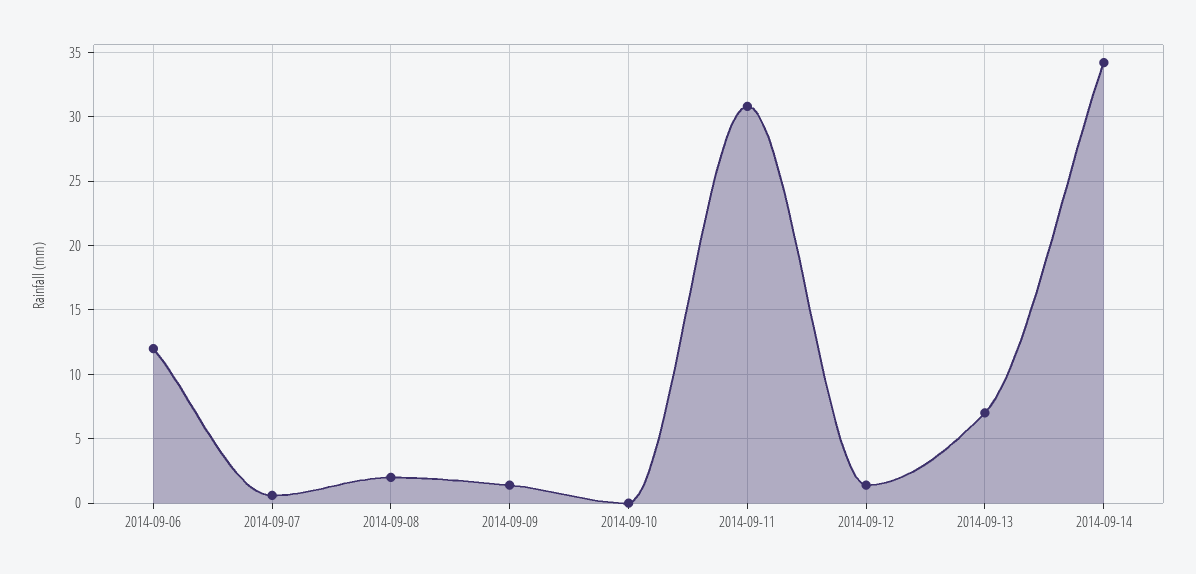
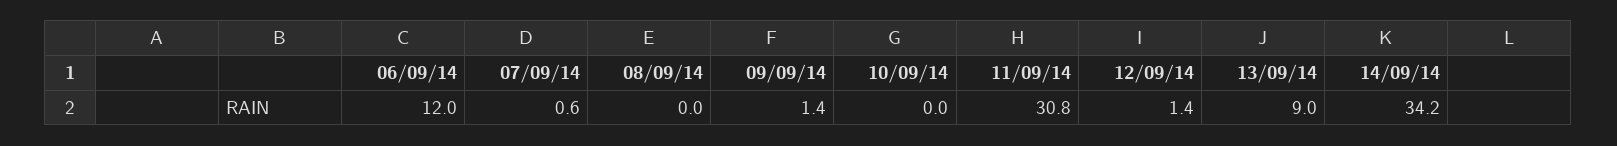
  {
    "2014-09-06": 12,
    "2014-09-07": 0.6,
-   "2014-09-08": 2,
+   "2014-09-08": 0,
    "2014-09-09": 1.4,
    "2014-09-10": 0,
    "2014-09-11": 30.8,
    "2014-09-12": 1.4,
-   "2014-09-13": 7,
+   "2014-09-13": 9,
    "2014-09-14": 34.2
  }

